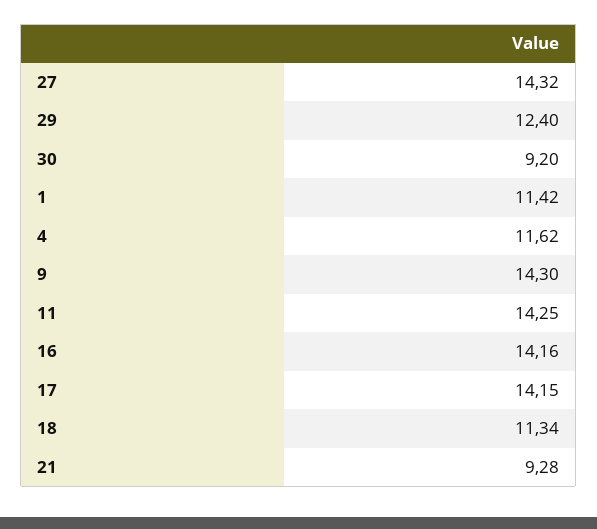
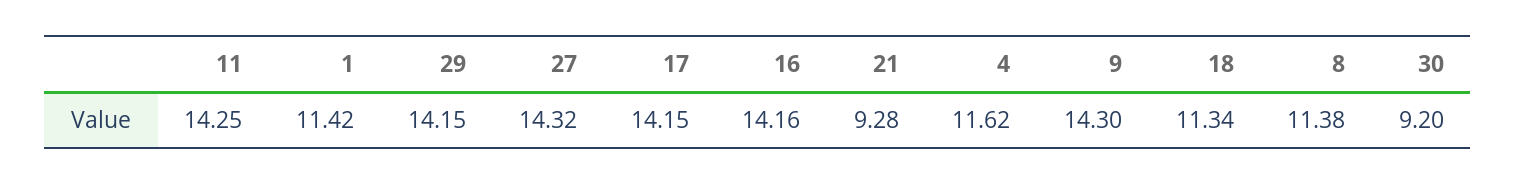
  {
    "27": 14.32,
-   "29": 12.4,
+   "29": 14.15,
    "30": 9.2,
    "1": 11.42,
    "4": 11.62,
    "9": 14.3,
    "11": 14.25,
    "16": 14.16,
    "17": 14.15,
    "18": 11.34,
-   "21": 9.28
+   "21": 9.28,
+   "8": 11.38
  }

